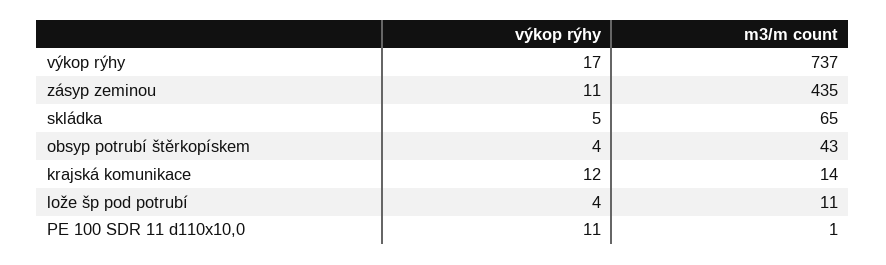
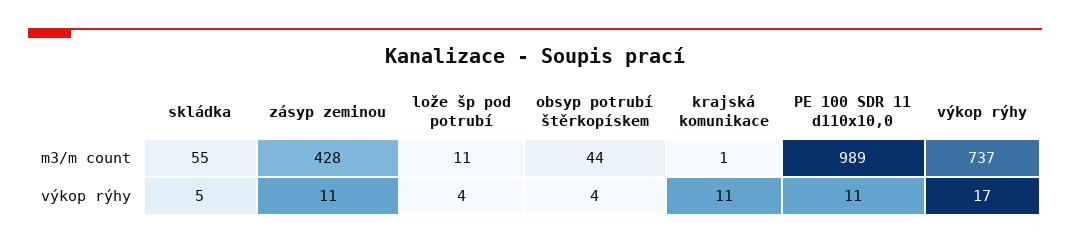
  {
    "výkop rýhy": {
      "výkop rýhy": 17,
      "zásyp zeminou": 11,
      "skládka": 5,
      "obsyp potrubí štěrkopískem": 4,
-     "krajská komunikace": 12,
+     "krajská komunikace": 11,
      "lože šp pod potrubí": 4,
      "PE 100 SDR 11 d110x10,0": 11
    },
    "m3/m count": {
      "výkop rýhy": 737,
-     "zásyp zeminou": 435,
+     "zásyp zeminou": 428,
-     "skládka": 65,
+     "skládka": 55,
-     "obsyp potrubí štěrkopískem": 43,
+     "obsyp potrubí štěrkopískem": 44,
-     "krajská komunikace": 14,
+     "krajská komunikace": 1,
      "lože šp pod potrubí": 11,
-     "PE 100 SDR 11 d110x10,0": 1
+     "PE 100 SDR 11 d110x10,0": 989
    }
  }

